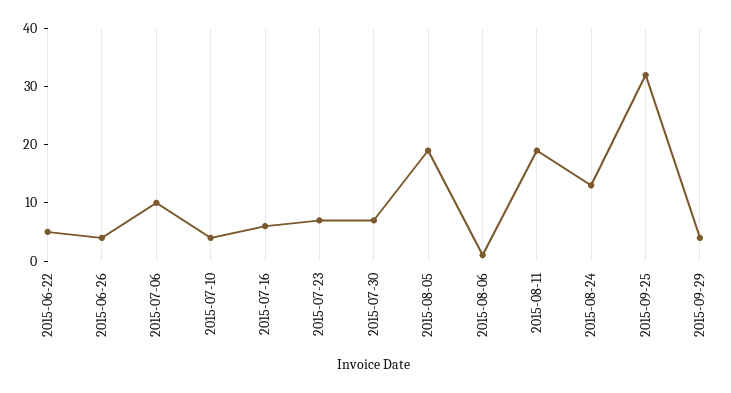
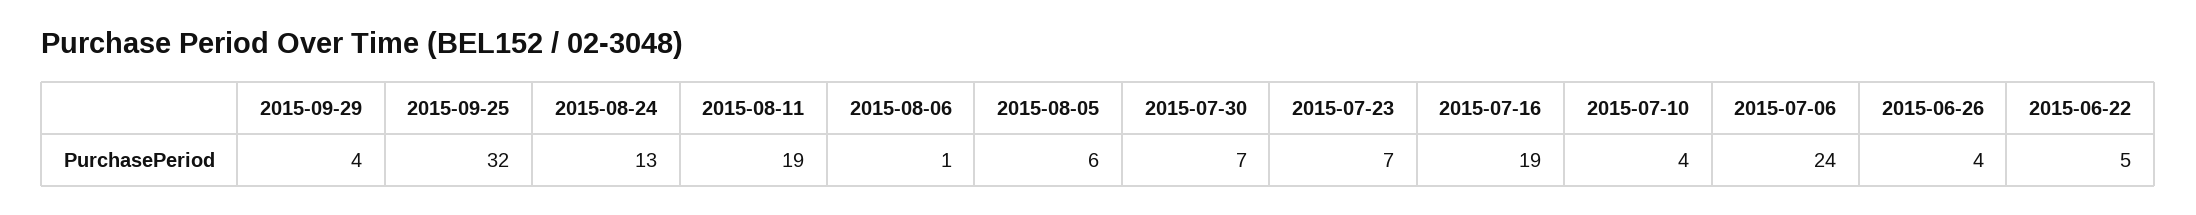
  {
    "2015-06-22": 5,
    "2015-06-26": 4,
-   "2015-07-06": 10,
+   "2015-07-06": 24,
    "2015-07-10": 4,
-   "2015-07-16": 5,
+   "2015-07-16": 19,
    "2015-07-23": 7,
    "2015-07-30": 7,
-   "2015-08-05": 20,
+   "2015-08-05": 6,
    "2015-08-06": 1,
    "2015-08-11": 19,
    "2015-08-24": 13,
    "2015-09-25": 32,
    "2015-09-29": 4
  }

